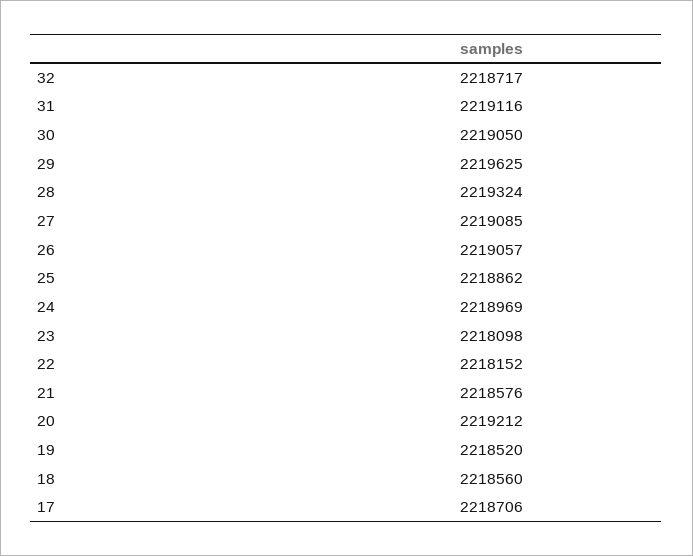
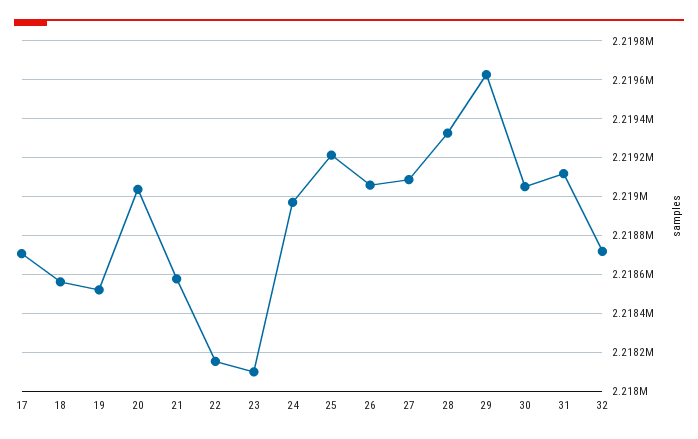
  {
    "32": 2218717,
    "31": 2219116,
    "30": 2219050,
    "29": 2219625,
    "28": 2219324,
    "27": 2219085,
    "26": 2219057,
-   "25": 2218862,
+   "25": 2219200,
    "24": 2218969,
    "23": 2218098,
    "22": 2218152,
    "21": 2218576,
-   "20": 2219212,
+   "20": 2219050,
    "19": 2218520,
    "18": 2218560,
    "17": 2218706
  }

